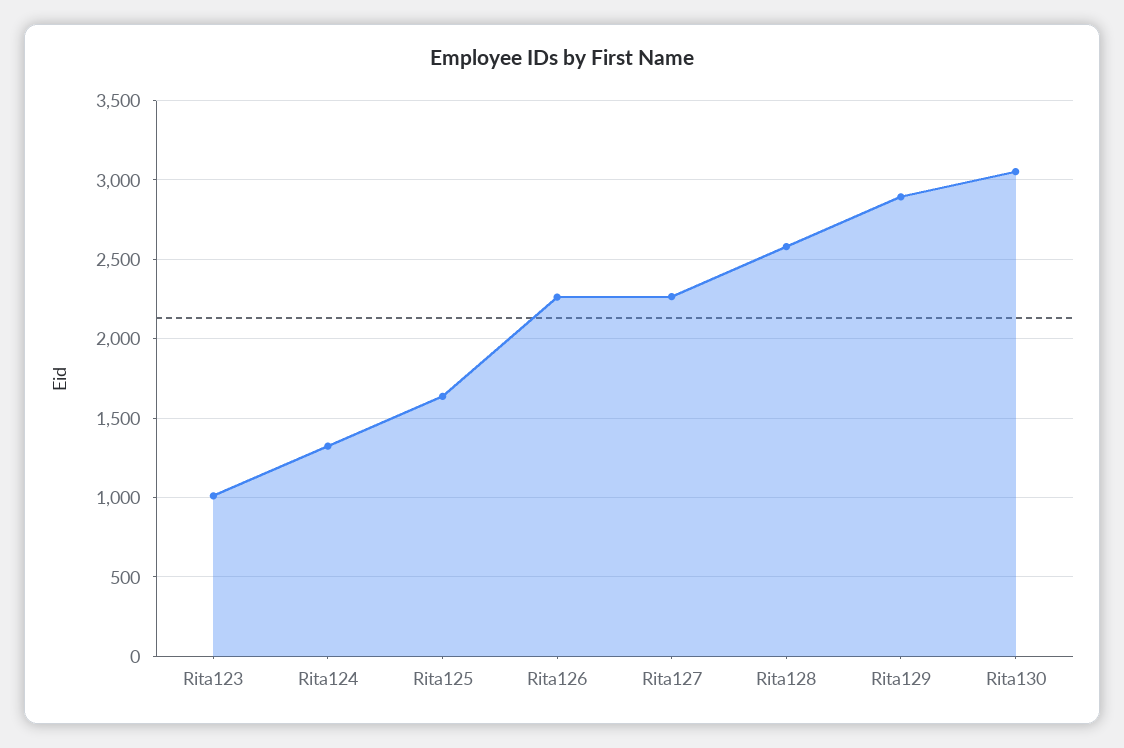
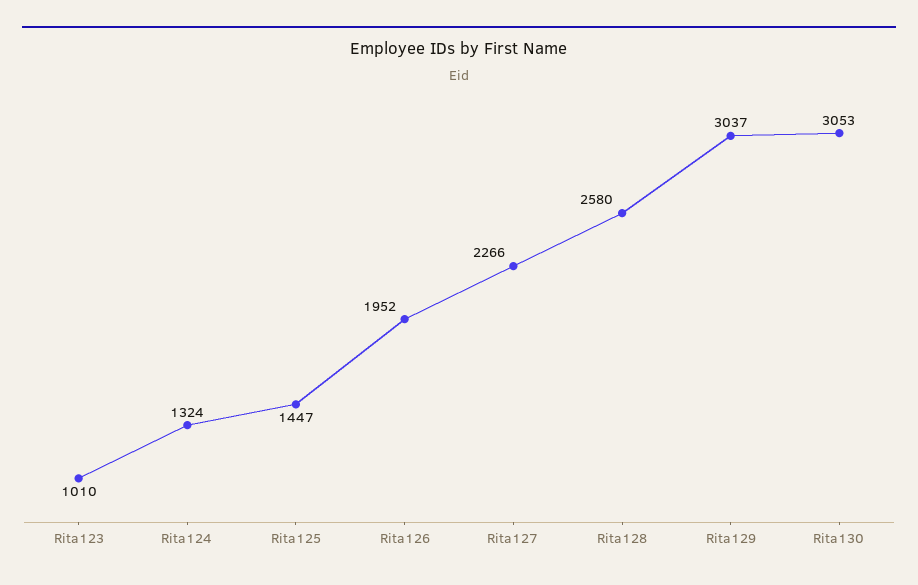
  {
    "Rita123": 1010,
    "Rita124": 1324,
-   "Rita125": 1650,
+   "Rita125": 1447,
-   "Rita126": 2250,
+   "Rita126": 1952,
    "Rita127": 2266,
    "Rita128": 2580,
-   "Rita129": 2900,
+   "Rita129": 3037,
    "Rita130": 3053
  }

